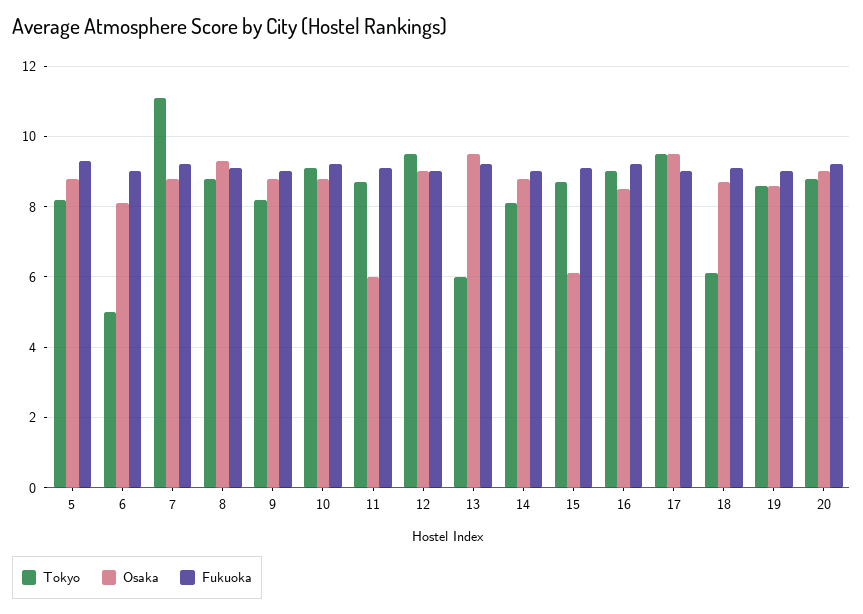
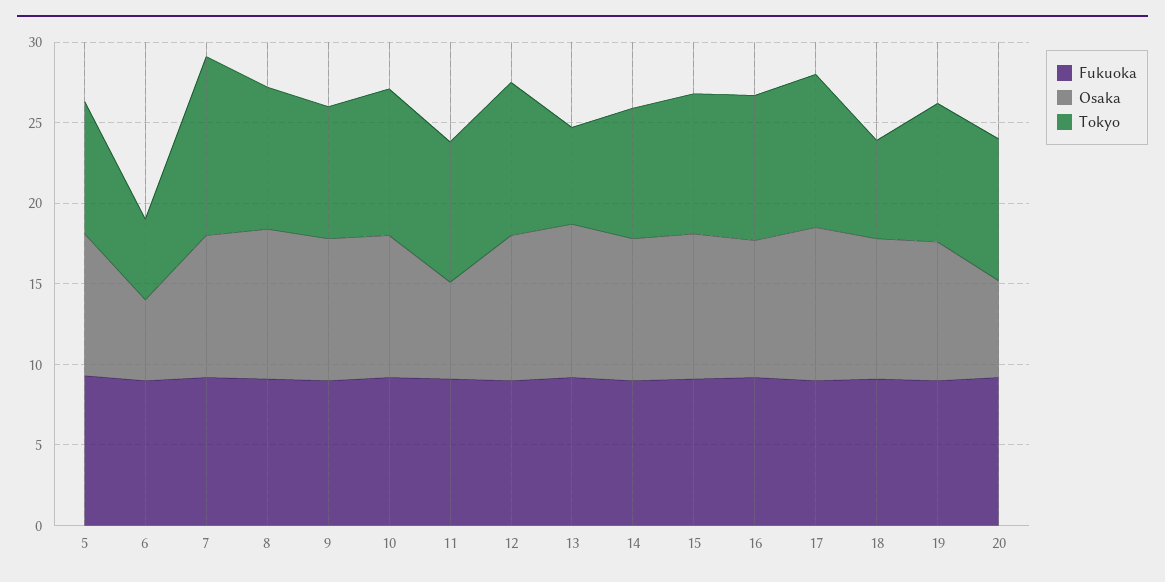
  {
    "Tokyo": {
      "5": 8,
      "6": 5,
      "7": 11,
      "8": 9,
      "9": 8,
      "10": 9,
      "11": 8.5,
      "12": 9.5,
      "13": 6,
      "14": 8,
      "15": 8.5,
      "16": 9,
      "17": 9.5,
      "18": 6,
      "19": 8.5,
      "20": 9
    },
    "Osaka": {
      "5": 9,
-     "6": 8,
+     "6": 5,
      "7": 9,
      "8": 9.5,
      "9": 9,
      "10": 9,
      "11": 6,
      "12": 9,
      "13": 9.5,
      "14": 9,
-     "15": 6,
+     "15": 9,
      "16": 8.5,
      "17": 9.5,
      "18": 8.5,
      "19": 8.5,
-     "20": 9
+     "20": 6
    },
    "Fukuoka": {
      "5": 9.5,
      "6": 9,
      "7": 9,
      "8": 9,
      "9": 9,
      "10": 9,
      "11": 9,
      "12": 9,
      "13": 9,
      "14": 9,
      "15": 9,
      "16": 9,
      "17": 9,
      "18": 9,
      "19": 9,
      "20": 9
    }
  }

